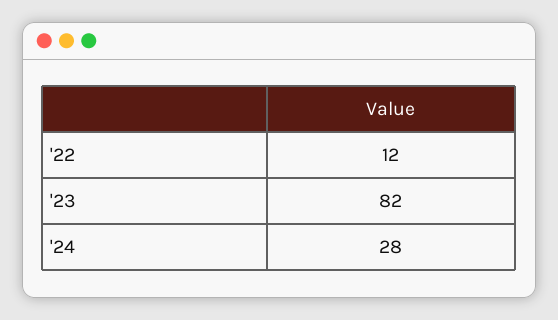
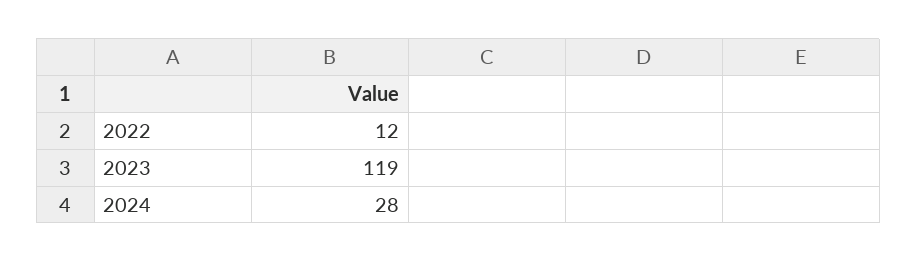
  {
    "'22": 12,
-   "'23": 82,
+   "'23": 119,
    "'24": 28
  }

